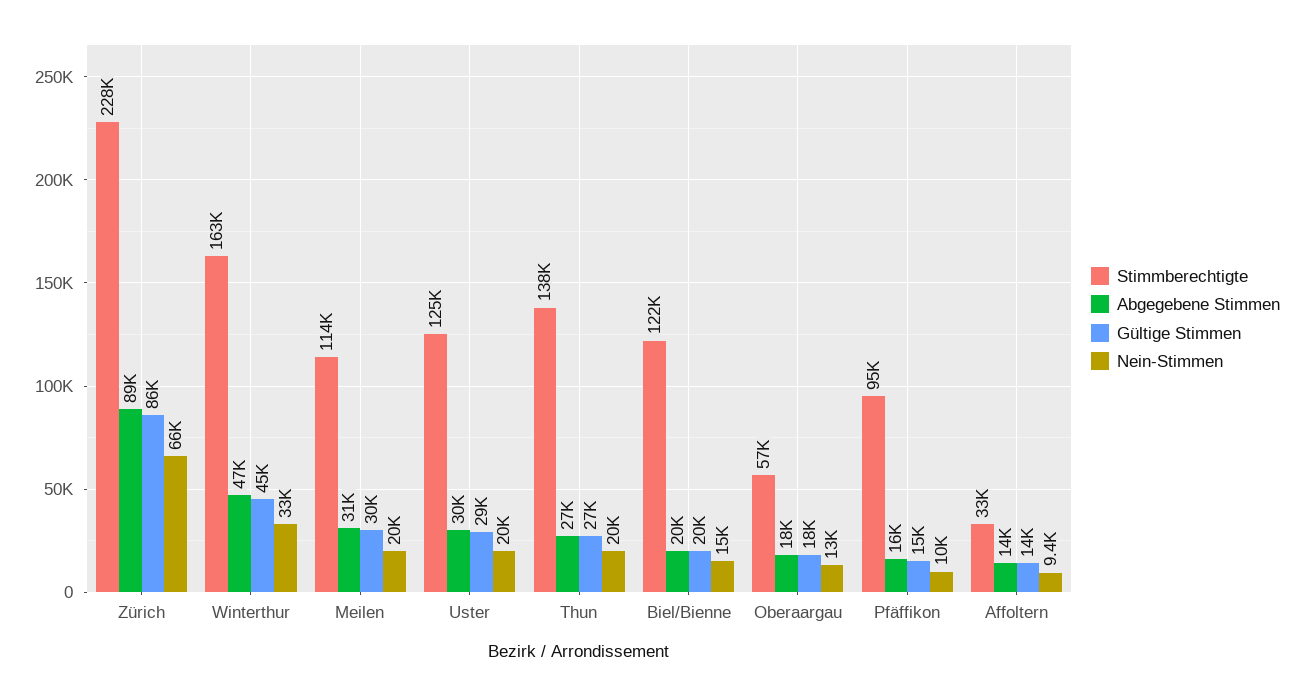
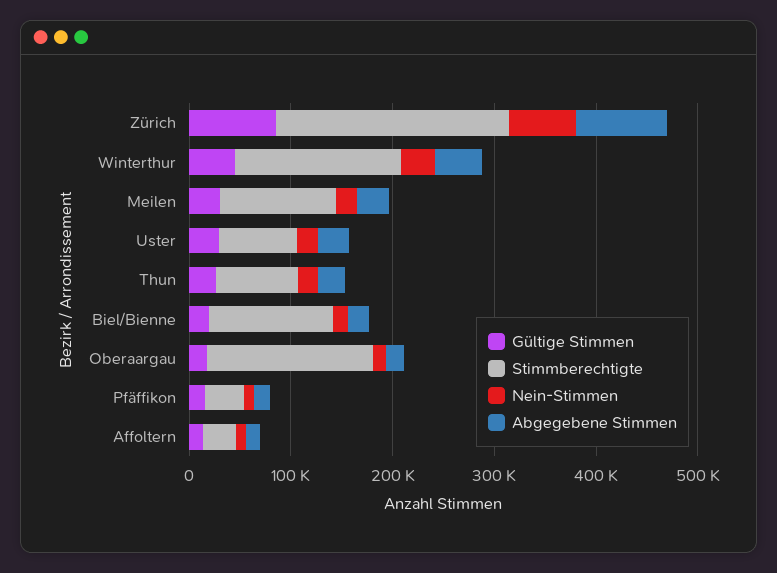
  {
    "Stimmberechtigte": {
      "Zürich": 228000,
      "Winterthur": 163000,
      "Meilen": 114000,
-     "Uster": 125000,
+     "Uster": 80000,
-     "Thun": 138000,
+     "Thun": 80000,
      "Biel/Bienne": 122000,
-     "Oberaargau": 57000,
+     "Oberaargau": 160000,
-     "Pfäffikon": 95000,
+     "Pfäffikon": 40000,
      "Affoltern": 33000
    },
    "Abgegebene Stimmen": {
      "Zürich": 89000,
      "Winterthur": 47000,
      "Meilen": 31000,
      "Uster": 30000,
      "Thun": 27000,
      "Biel/Bienne": 20000,
      "Oberaargau": 18000,
      "Pfäffikon": 16000,
      "Affoltern": 14000
    },
    "Gültige Stimmen": {
      "Zürich": 86000,
      "Winterthur": 45000,
      "Meilen": 30000,
      "Uster": 29000,
      "Thun": 27000,
      "Biel/Bienne": 20000,
      "Oberaargau": 18000,
      "Pfäffikon": 15000,
      "Affoltern": 14000
    },
    "Nein-Stimmen": {
      "Zürich": 66000,
      "Winterthur": 33000,
      "Meilen": 20000,
      "Uster": 20000,
      "Thun": 20000,
      "Biel/Bienne": 15000,
      "Oberaargau": 13000,
      "Pfäffikon": 10000,
      "Affoltern": 9400
    }
  }

